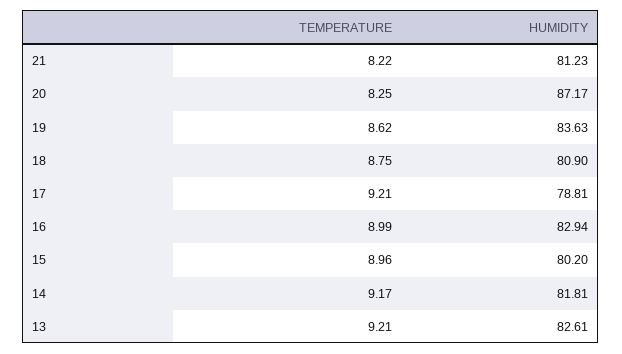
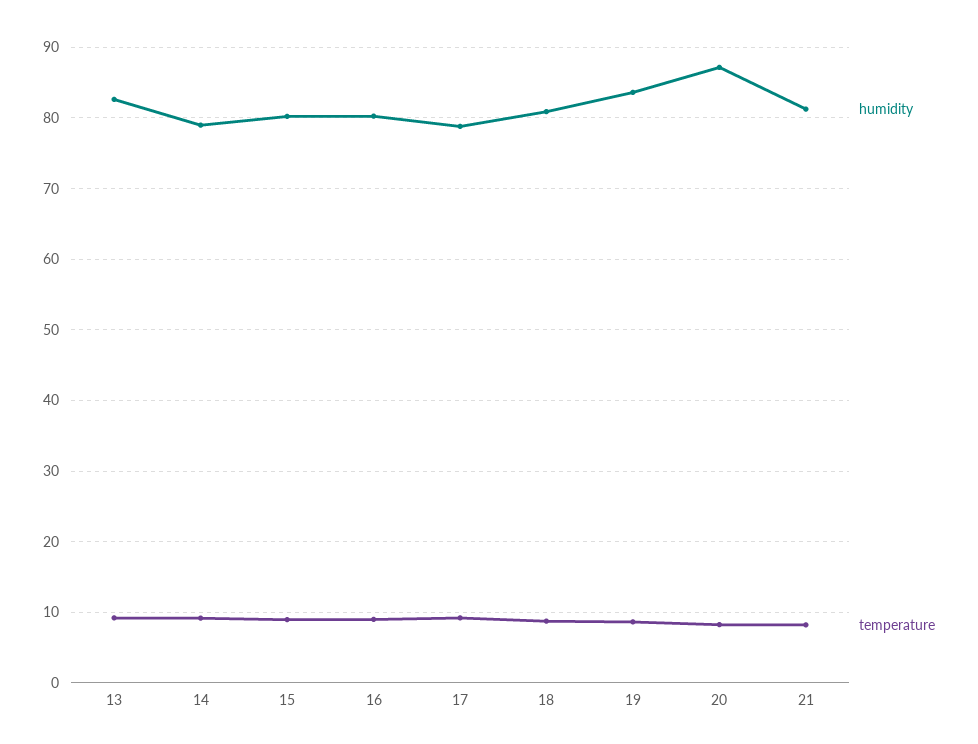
  {
    "TEMPERATURE": {
      "21": 8.22,
      "20": 8.25,
      "19": 8.62,
      "18": 8.75,
      "17": 9.21,
      "16": 8.99,
      "15": 8.96,
      "14": 9.17,
      "13": 9.21
    },
    "HUMIDITY": {
      "21": 81.23,
      "20": 87.17,
      "19": 83.63,
      "18": 80.9,
      "17": 78.81,
-     "16": 82.94,
+     "16": 80,
      "15": 80.2,
-     "14": 81.81,
+     "14": 79,
      "13": 82.61
    }
  }

